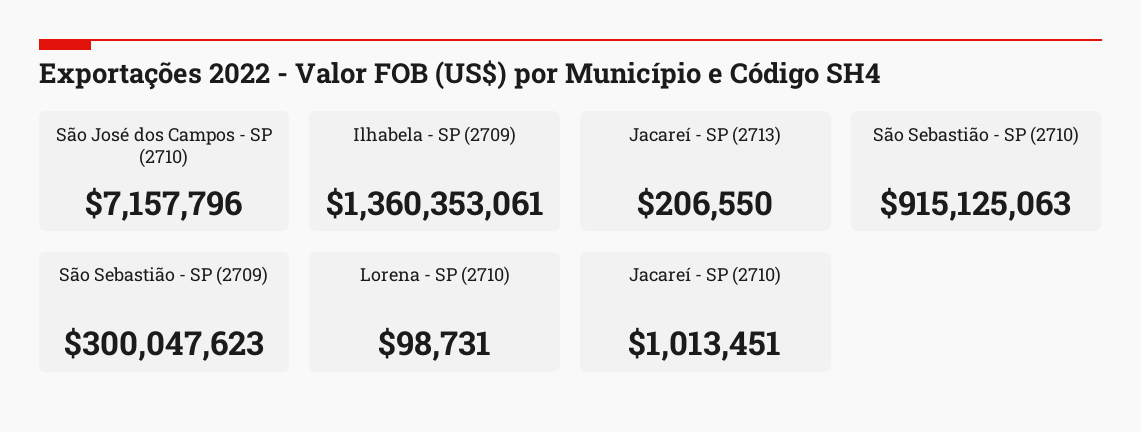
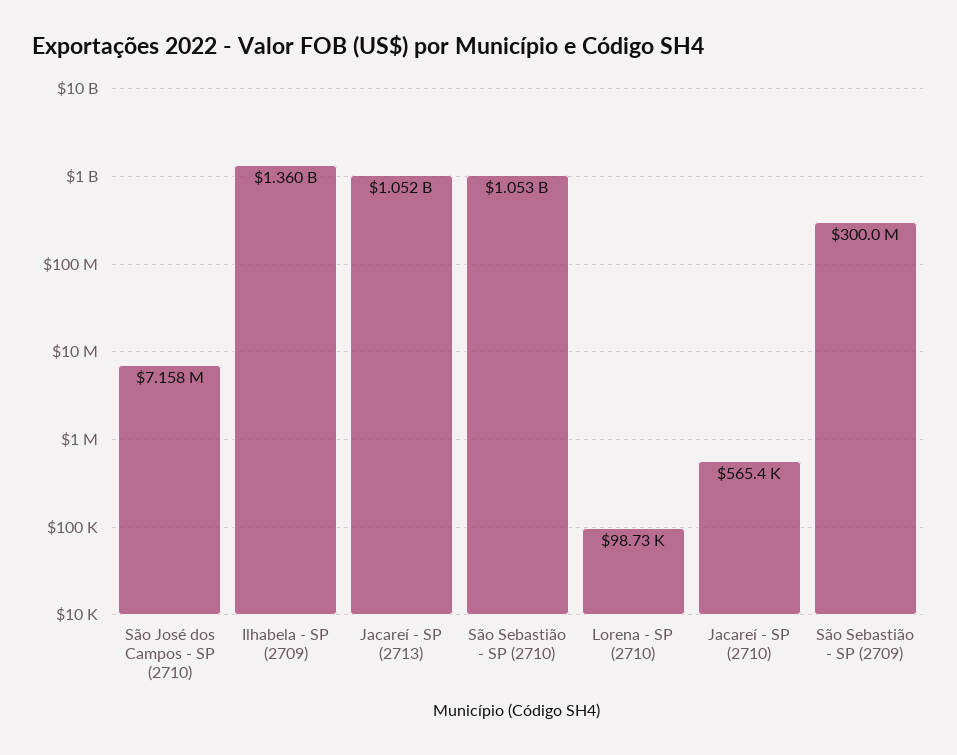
  {
    "São José dos Campos - SP (2710)": 7157796,
    "Ilhabela - SP (2709)": 1360353061,
-   "Jacareí - SP (2713)": 206550,
+   "Jacareí - SP (2713)": 1052000000,
-   "São Sebastião - SP (2710)": 915125063,
+   "São Sebastião - SP (2710)": 1053000000,
    "São Sebastião - SP (2709)": 300047623,
    "Lorena - SP (2710)": 98731,
-   "Jacareí - SP (2710)": 1013451
+   "Jacareí - SP (2710)": 565400
  }

